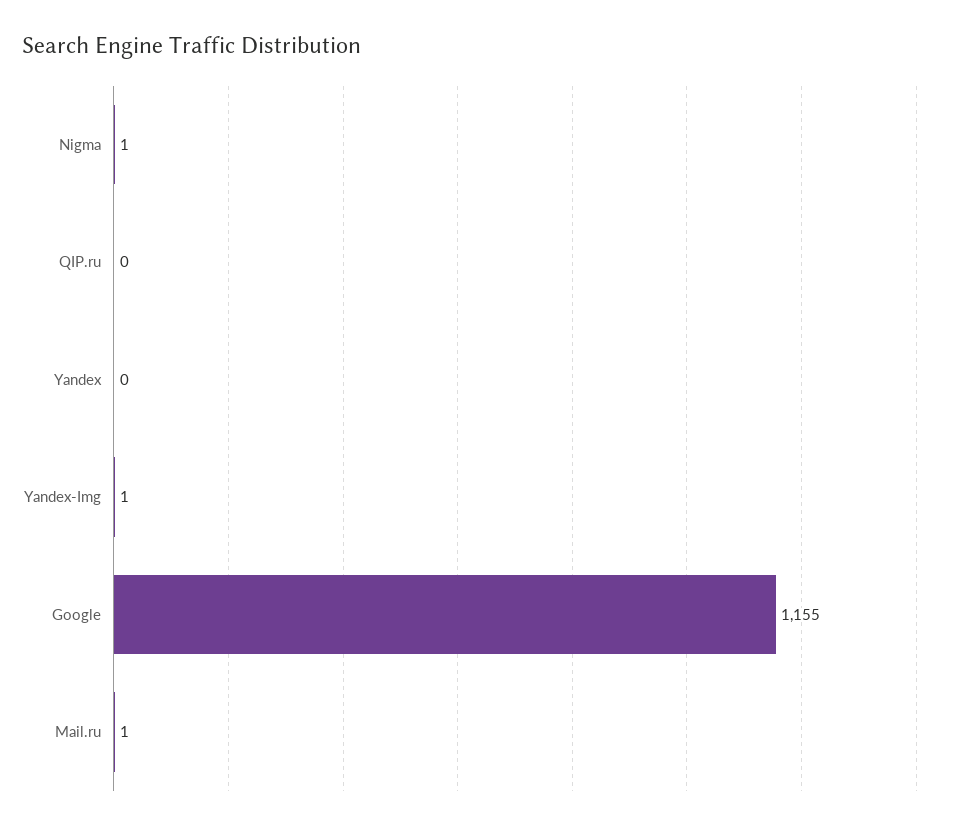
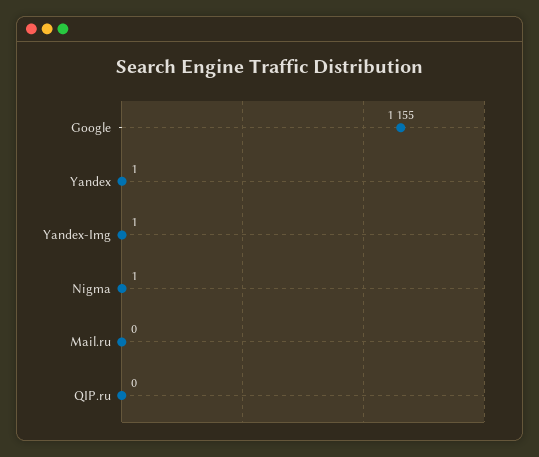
  {
    "Nigma": 1,
    "QIP.ru": 0,
-   "Yandex": 0,
+   "Yandex": 1,
    "Yandex-Img": 1,
    "Google": 1155,
-   "Mail.ru": 1
+   "Mail.ru": 0
  }

